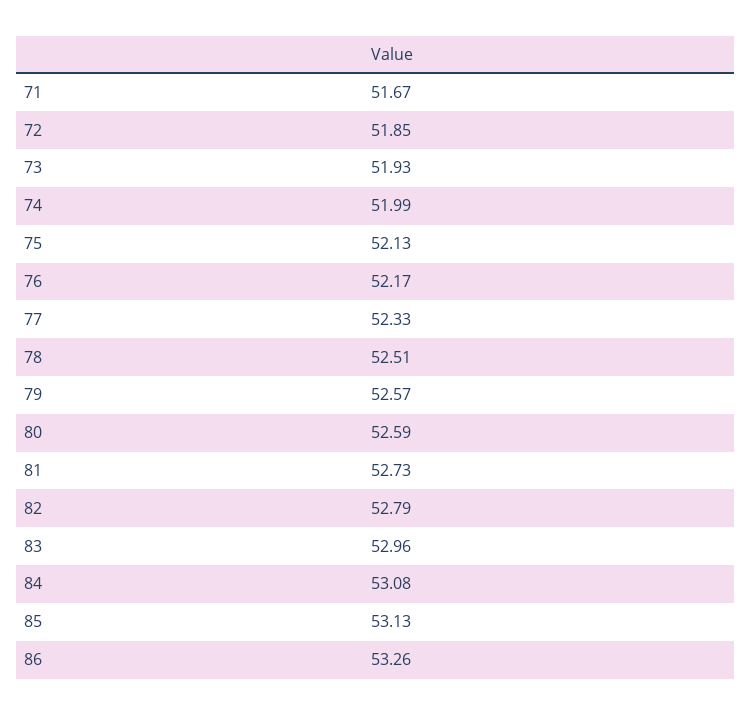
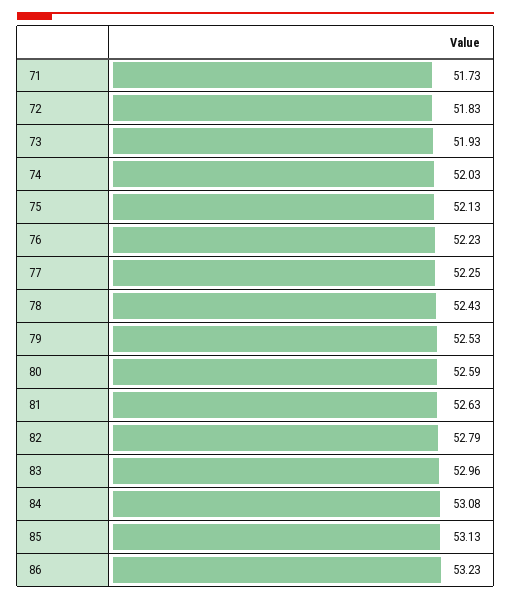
  {
-   "71": 51.67,
+   "71": 51.73,
-   "72": 51.85,
+   "72": 51.83,
    "73": 51.93,
-   "74": 51.99,
+   "74": 52.03,
    "75": 52.13,
-   "76": 52.17,
+   "76": 52.23,
-   "77": 52.33,
+   "77": 52.25,
-   "78": 52.51,
+   "78": 52.43,
-   "79": 52.57,
+   "79": 52.53,
    "80": 52.59,
-   "81": 52.73,
+   "81": 52.63,
    "82": 52.79,
    "83": 52.96,
    "84": 53.08,
    "85": 53.13,
-   "86": 53.26
+   "86": 53.23
  }

